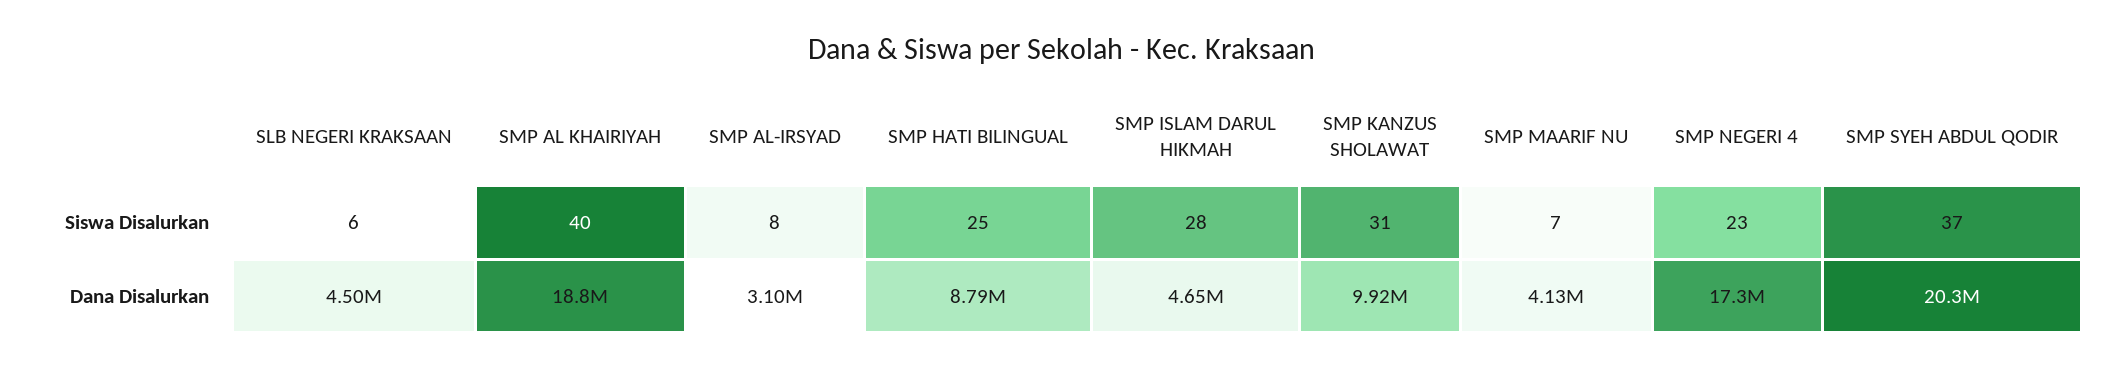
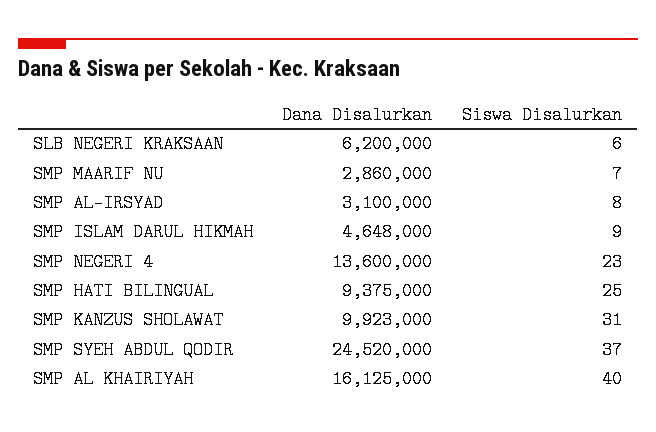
  {
    "SLB NEGERI KRAKSAAN": {
      "Siswa Disalurkan": 6,
-     "Dana Disalurkan": 4500000
+     "Dana Disalurkan": 6200000
    },
    "SMP AL KHAIRIYAH": {
      "Siswa Disalurkan": 40,
-     "Dana Disalurkan": 18800000
+     "Dana Disalurkan": 16125000
    },
    "SMP AL-IRSYAD": {
      "Siswa Disalurkan": 8,
      "Dana Disalurkan": 3100000
    },
    "SMP HATI BILINGUAL": {
      "Siswa Disalurkan": 25,
-     "Dana Disalurkan": 8790000
+     "Dana Disalurkan": 9375000
    },
    "SMP ISLAM DARUL HIKMAH": {
-     "Siswa Disalurkan": 28,
+     "Siswa Disalurkan": 9,
      "Dana Disalurkan": 4648000
    },
    "SMP KANZUS SHOLAWAT": {
      "Siswa Disalurkan": 31,
      "Dana Disalurkan": 9923000
    },
    "SMP MAARIF NU": {
      "Siswa Disalurkan": 7,
-     "Dana Disalurkan": 4130000
+     "Dana Disalurkan": 2860000
    },
    "SMP NEGERI 4": {
      "Siswa Disalurkan": 23,
-     "Dana Disalurkan": 17300000
+     "Dana Disalurkan": 13600000
    },
    "SMP SYEH ABDUL QODIR": {
      "Siswa Disalurkan": 37,
-     "Dana Disalurkan": 20300000
+     "Dana Disalurkan": 24520000
    }
  }

